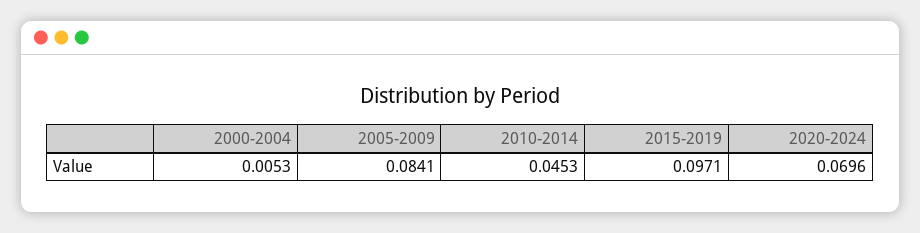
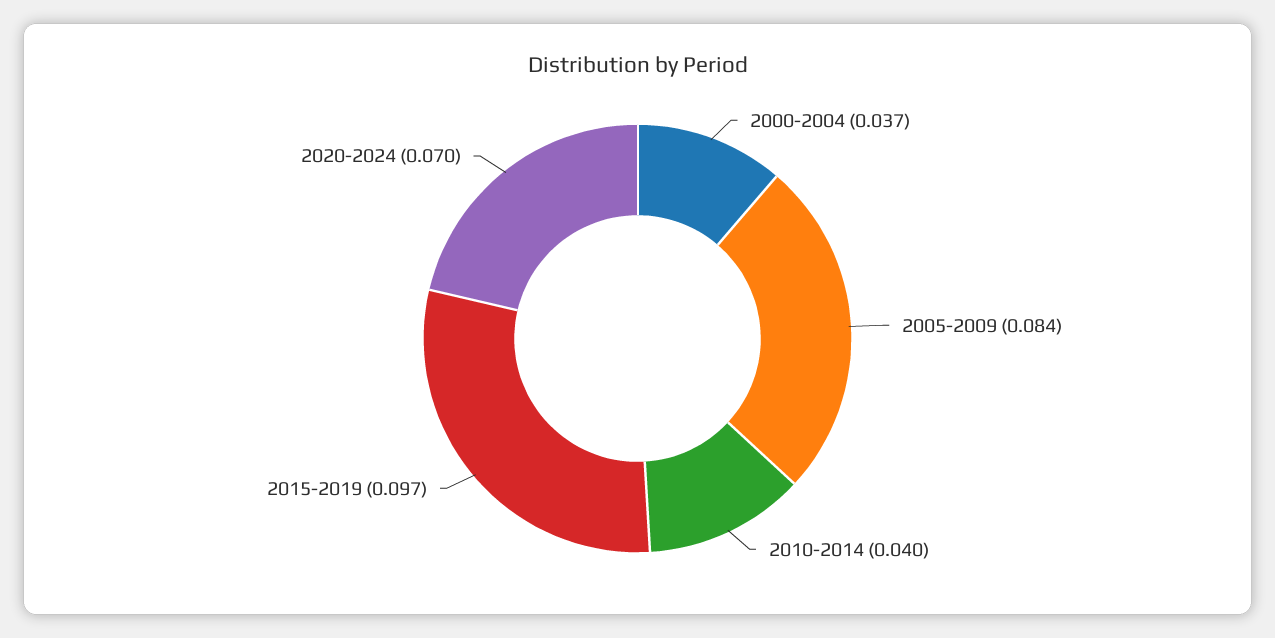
  {
-   "2000-2004": 0.0053,
+   "2000-2004": 0.037,
    "2005-2009": 0.0841,
-   "2010-2014": 0.0453,
+   "2010-2014": 0.04,
    "2015-2019": 0.0971,
    "2020-2024": 0.0696
  }

